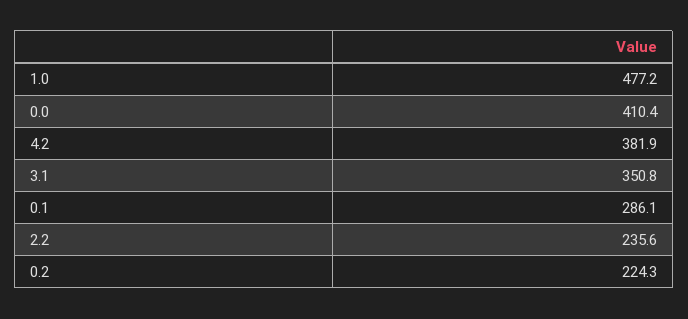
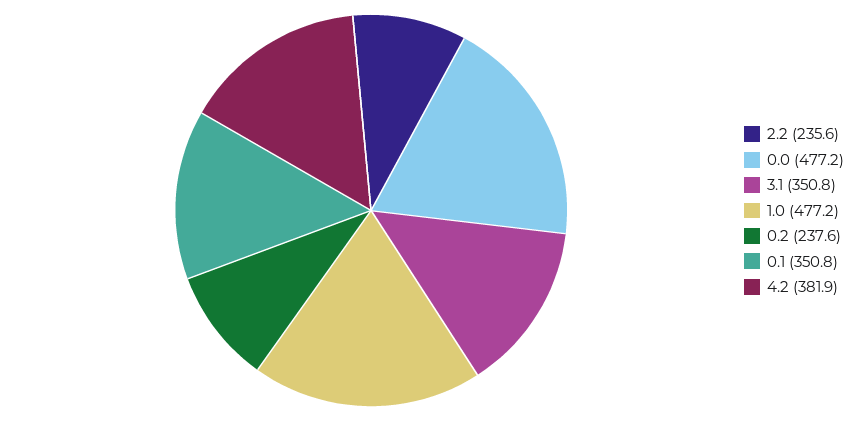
  {
    "1.0": 477.2,
-   "0.0": 410.4,
+   "0.0": 477.2,
    "4.2": 381.9,
    "3.1": 350.8,
-   "0.1": 286.1,
+   "0.1": 350.8,
    "2.2": 235.6,
-   "0.2": 224.3
+   "0.2": 237.6
  }

